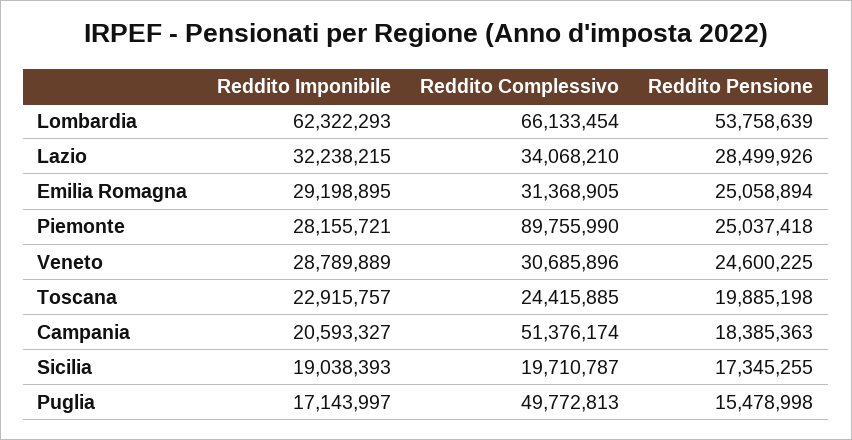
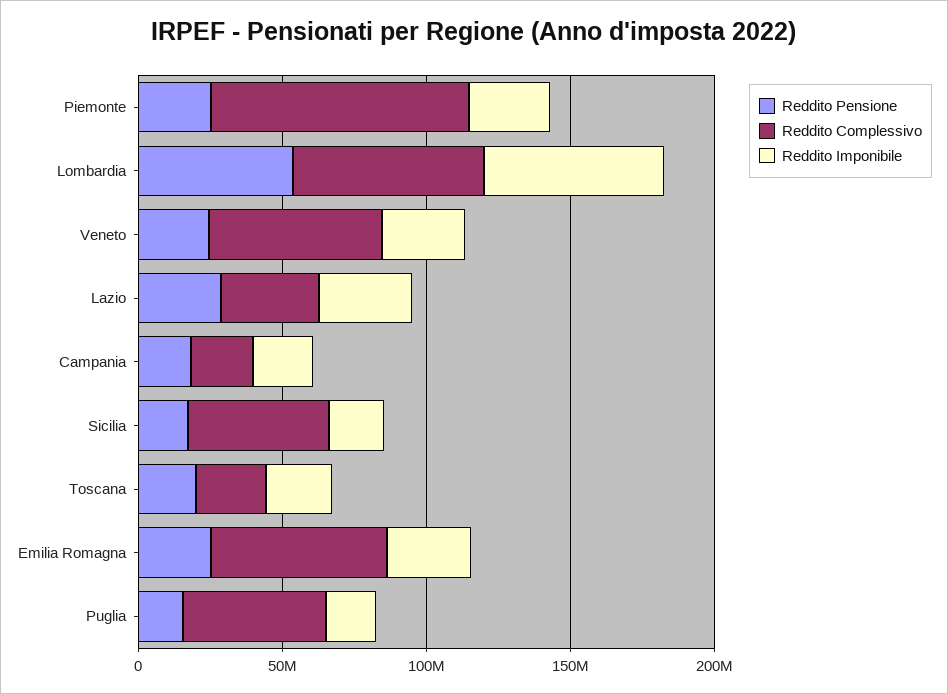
  {
    "Reddito Imponibile": {
      "Lombardia": 62322293,
      "Lazio": 32238215,
      "Emilia Romagna": 29198895,
      "Piemonte": 28155721,
      "Veneto": 28789889,
      "Toscana": 22915757,
      "Campania": 20593327,
      "Sicilia": 19038393,
      "Puglia": 17143997
    },
    "Reddito Complessivo": {
      "Lombardia": 66133454,
      "Lazio": 34068210,
-     "Emilia Romagna": 31368905,
+     "Emilia Romagna": 60000000,
      "Piemonte": 89755990,
-     "Veneto": 30685896,
+     "Veneto": 60000000,
      "Toscana": 24415885,
-     "Campania": 51376174,
+     "Campania": 20000000,
-     "Sicilia": 19710787,
+     "Sicilia": 50000000,
      "Puglia": 49772813
    },
    "Reddito Pensione": {
      "Lombardia": 53758639,
      "Lazio": 28499926,
      "Emilia Romagna": 25058894,
      "Piemonte": 25037418,
      "Veneto": 24600225,
      "Toscana": 19885198,
      "Campania": 18385363,
      "Sicilia": 17345255,
      "Puglia": 15478998
    }
  }

